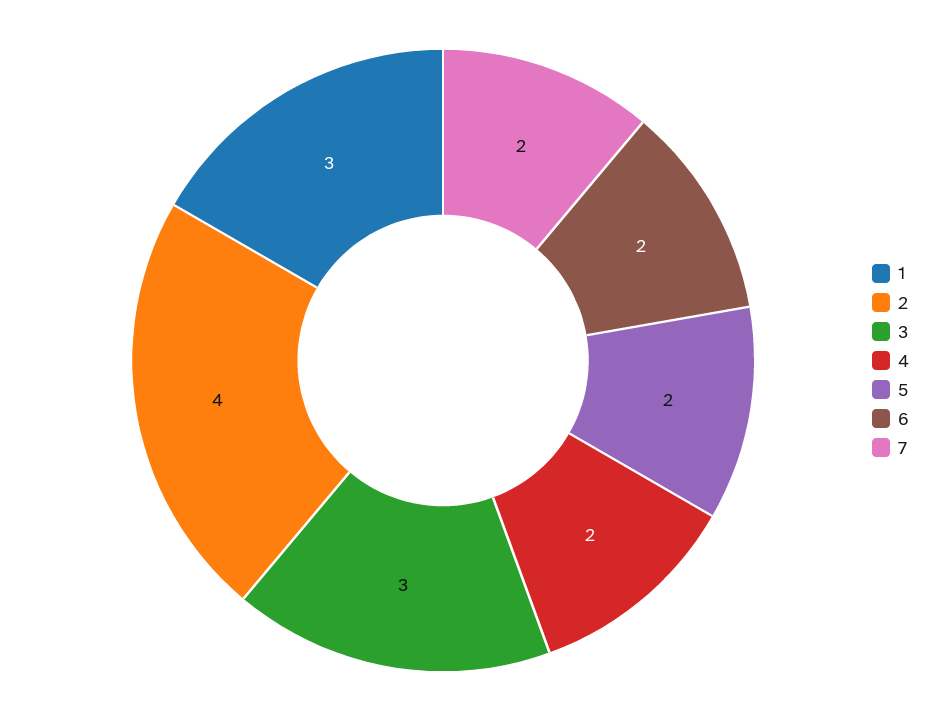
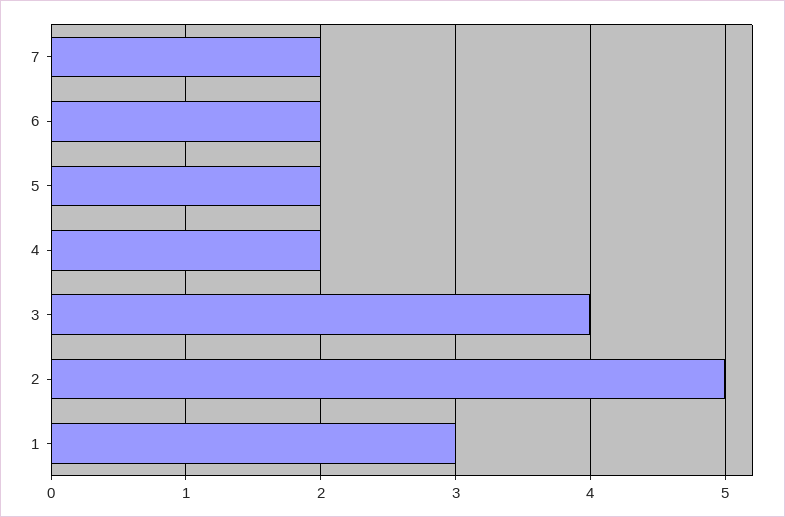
  {
    "1": 3,
-   "2": 4,
+   "2": 5,
-   "3": 3,
+   "3": 4,
    "4": 2,
    "5": 2,
    "6": 2,
    "7": 2
  }

